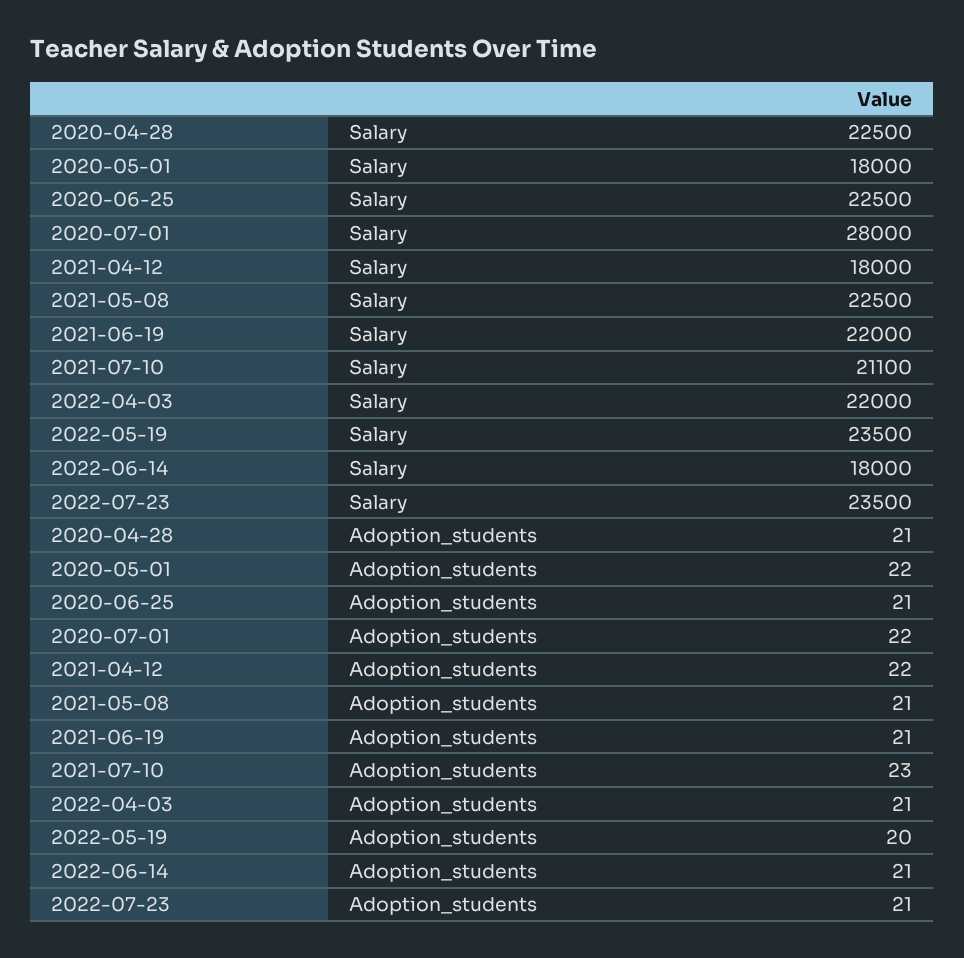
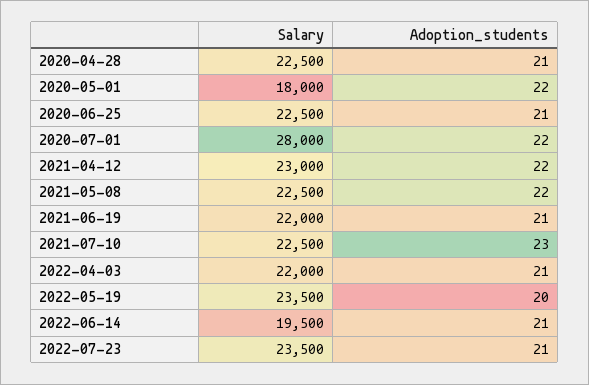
  {
    "2020-04-28": {
      "Salary": 22500,
      "Adoption_students": 21
    },
    "2020-05-01": {
      "Salary": 18000,
      "Adoption_students": 22
    },
    "2020-06-25": {
      "Salary": 22500,
      "Adoption_students": 21
    },
    "2020-07-01": {
      "Salary": 28000,
      "Adoption_students": 22
    },
    "2021-04-12": {
-     "Salary": 18000,
+     "Salary": 23000,
      "Adoption_students": 22
    },
    "2021-05-08": {
      "Salary": 22500,
-     "Adoption_students": 21
+     "Adoption_students": 22
    },
    "2021-06-19": {
      "Salary": 22000,
      "Adoption_students": 21
    },
    "2021-07-10": {
-     "Salary": 21100,
+     "Salary": 22500,
      "Adoption_students": 23
    },
    "2022-04-03": {
      "Salary": 22000,
      "Adoption_students": 21
    },
    "2022-05-19": {
      "Salary": 23500,
      "Adoption_students": 20
    },
    "2022-06-14": {
-     "Salary": 18000,
+     "Salary": 19500,
      "Adoption_students": 21
    },
    "2022-07-23": {
      "Salary": 23500,
      "Adoption_students": 21
    }
  }

